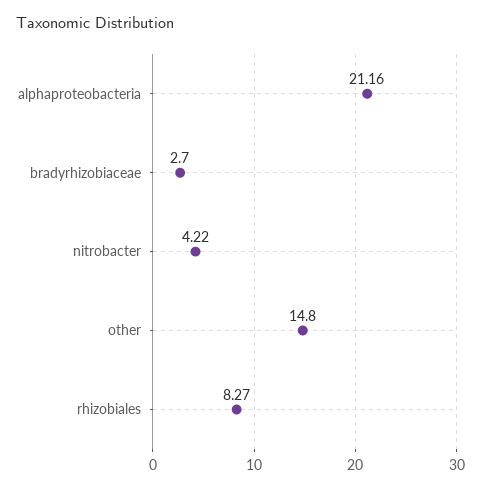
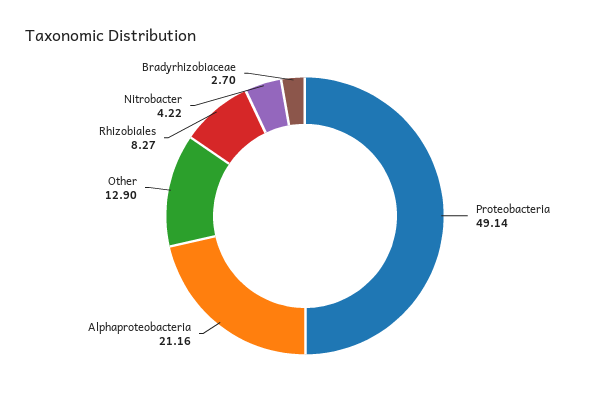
  {
    "alphaproteobacteria": 21.16,
    "bradyrhizobiaceae": 2.7,
    "nitrobacter": 4.22,
-   "other": 14.8,
+   "other": 12.9,
-   "rhizobiales": 8.27
+   "rhizobiales": 8.27,
+   "Proteobacteria": 49.14
  }

